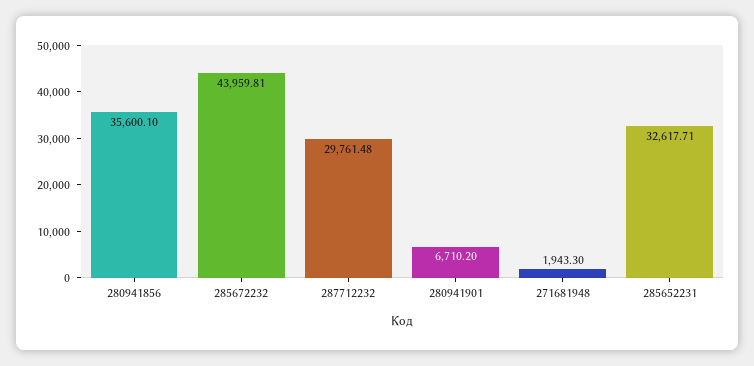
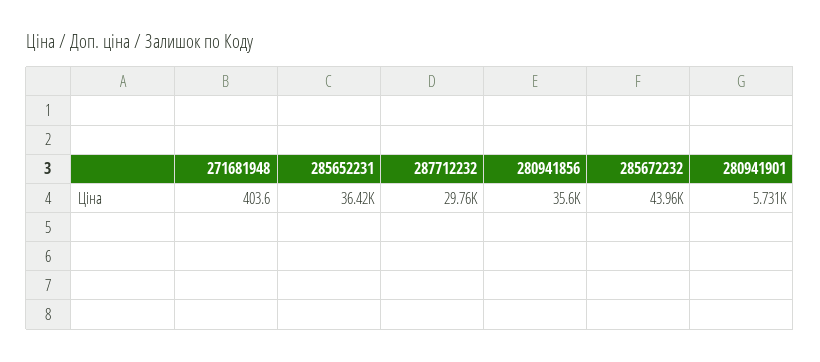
  {
    "280941856": 35600.1,
    "285672232": 43959.81,
    "287712232": 29761.48,
-   "280941901": 6710.2,
+   "280941901": 5731,
-   "271681948": 1943.3,
+   "271681948": 403.6,
-   "285652231": 32617.71
+   "285652231": 36420
  }

